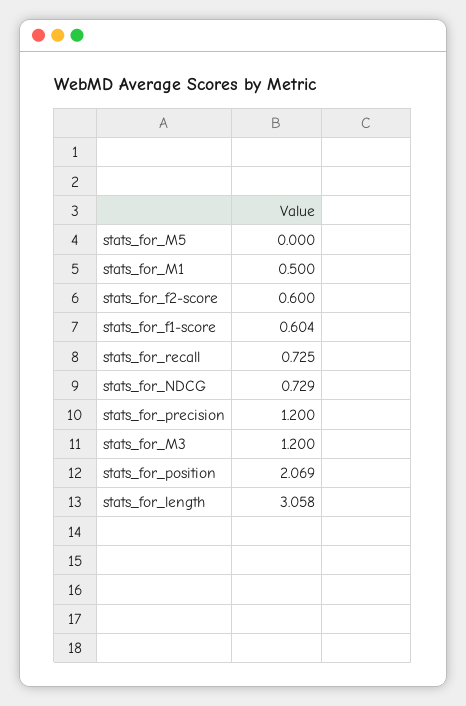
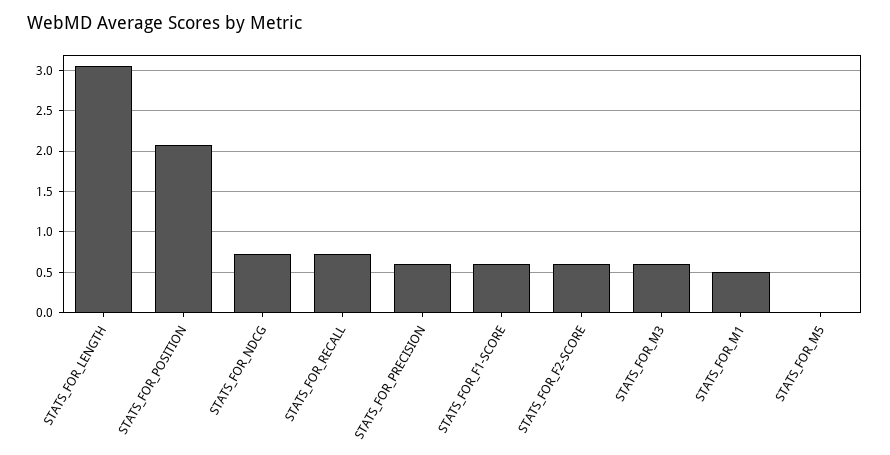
  {
    "stats_for_M5": 0,
    "stats_for_M1": 0.5,
    "stats_for_f2-score": 0.6,
    "stats_for_f1-score": 0.604,
    "stats_for_recall": 0.725,
    "stats_for_NDCG": 0.729,
-   "stats_for_precision": 1.2,
+   "stats_for_precision": 0.6,
-   "stats_for_M3": 1.2,
+   "stats_for_M3": 0.6,
    "stats_for_position": 2.069,
    "stats_for_length": 3.058
  }

